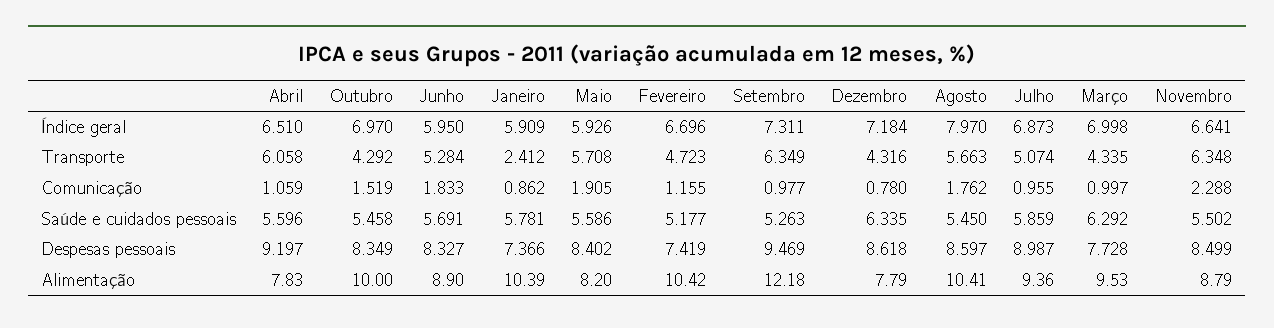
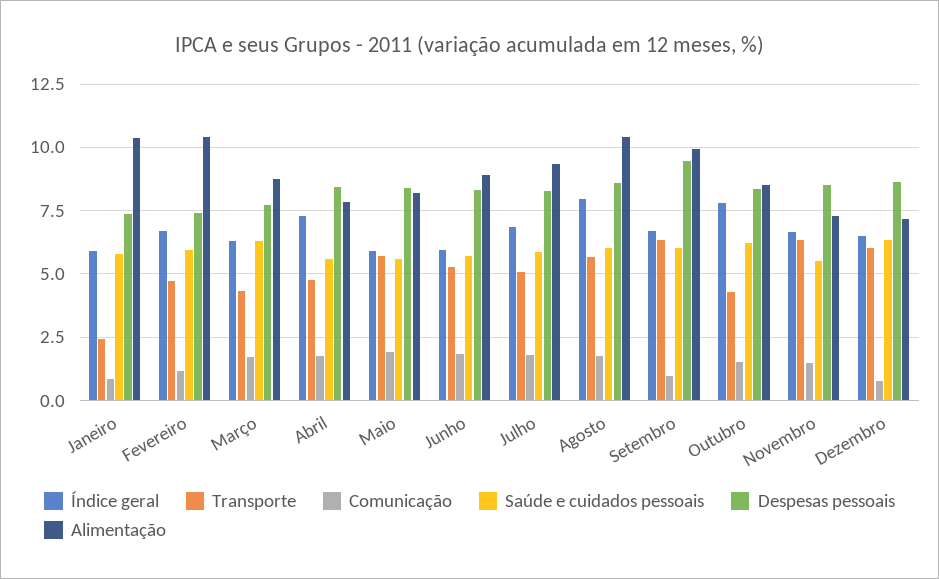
  {
    "Índice geral": {
-     "Abril": 6.51,
+     "Abril": 7.25,
-     "Outubro": 6.97,
+     "Outubro": 7.75,
      "Junho": 5.95,
      "Janeiro": 5.909,
      "Maio": 5.926,
      "Fevereiro": 6.696,
-     "Setembro": 7.311,
+     "Setembro": 6.75,
-     "Dezembro": 7.184,
+     "Dezembro": 6.5,
      "Agosto": 7.97,
      "Julho": 6.873,
-     "Março": 6.998,
+     "Março": 6.25,
      "Novembro": 6.641
    },
    "Transporte": {
-     "Abril": 6.058,
+     "Abril": 4.75,
      "Outubro": 4.292,
      "Junho": 5.284,
      "Janeiro": 2.412,
      "Maio": 5.708,
      "Fevereiro": 4.723,
      "Setembro": 6.349,
-     "Dezembro": 4.316,
+     "Dezembro": 6,
      "Agosto": 5.663,
      "Julho": 5.074,
      "Março": 4.335,
      "Novembro": 6.348
    },
    "Comunicação": {
-     "Abril": 1.059,
+     "Abril": 1.75,
      "Outubro": 1.519,
      "Junho": 1.833,
      "Janeiro": 0.862,
      "Maio": 1.905,
      "Fevereiro": 1.155,
      "Setembro": 0.977,
      "Dezembro": 0.78,
      "Agosto": 1.762,
-     "Julho": 0.955,
+     "Julho": 1.75,
-     "Março": 0.997,
+     "Março": 1.75,
-     "Novembro": 2.288
+     "Novembro": 1.5
    },
    "Saúde e cuidados pessoais": {
      "Abril": 5.596,
-     "Outubro": 5.458,
+     "Outubro": 6.25,
      "Junho": 5.691,
      "Janeiro": 5.781,
      "Maio": 5.586,
-     "Fevereiro": 5.177,
+     "Fevereiro": 6,
-     "Setembro": 5.263,
+     "Setembro": 6,
      "Dezembro": 6.335,
-     "Agosto": 5.45,
+     "Agosto": 6,
      "Julho": 5.859,
      "Março": 6.292,
      "Novembro": 5.502
    },
    "Despesas pessoais": {
-     "Abril": 9.197,
+     "Abril": 8.5,
      "Outubro": 8.349,
      "Junho": 8.327,
      "Janeiro": 7.366,
      "Maio": 8.402,
      "Fevereiro": 7.419,
      "Setembro": 9.469,
      "Dezembro": 8.618,
      "Agosto": 8.597,
-     "Julho": 8.987,
+     "Julho": 8.25,
      "Março": 7.728,
      "Novembro": 8.499
    },
    "Alimentação": {
      "Abril": 7.83,
-     "Outubro": 10,
+     "Outubro": 8.5,
      "Junho": 8.9,
      "Janeiro": 10.39,
      "Maio": 8.2,
      "Fevereiro": 10.42,
-     "Setembro": 12.18,
+     "Setembro": 10,
-     "Dezembro": 7.79,
+     "Dezembro": 7.25,
      "Agosto": 10.41,
      "Julho": 9.36,
-     "Março": 9.53,
+     "Março": 8.75,
-     "Novembro": 8.79
+     "Novembro": 7.25
    }
  }

